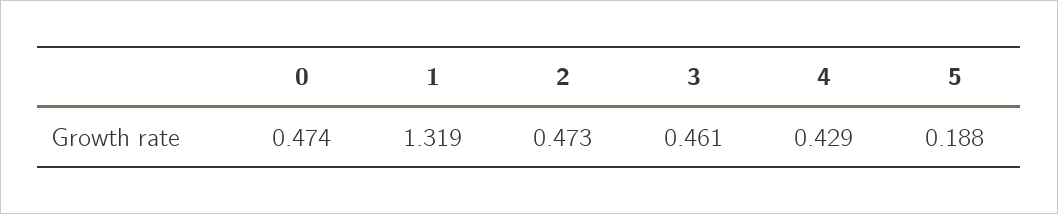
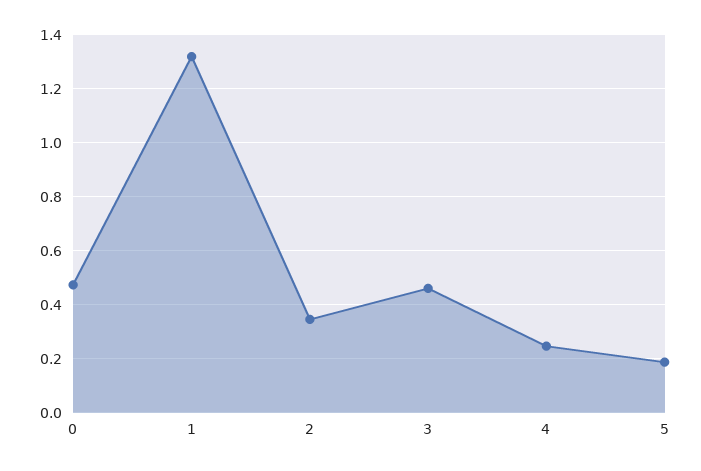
  {
    "0": 0.474,
    "1": 1.319,
-   "2": 0.473,
+   "2": 0.35,
    "3": 0.461,
-   "4": 0.429,
+   "4": 0.25,
    "5": 0.188
  }

